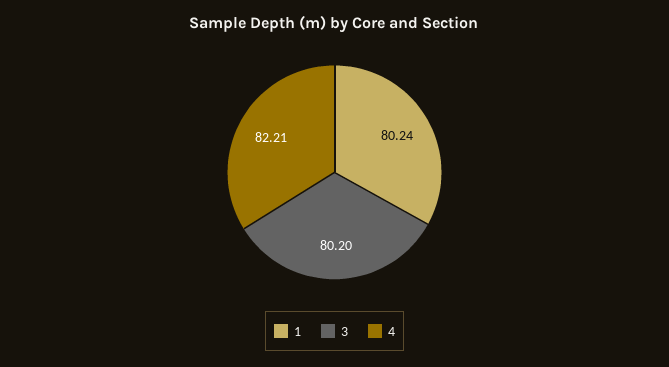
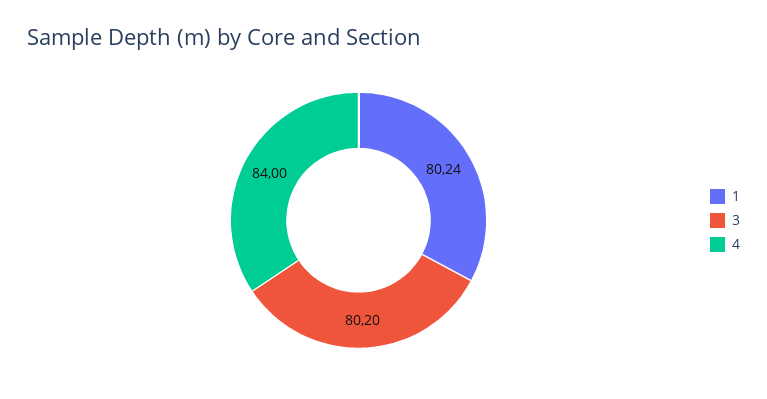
  {
    "1": 80.24,
    "3": 80.2,
-   "4": 82.21
+   "4": 84
  }

